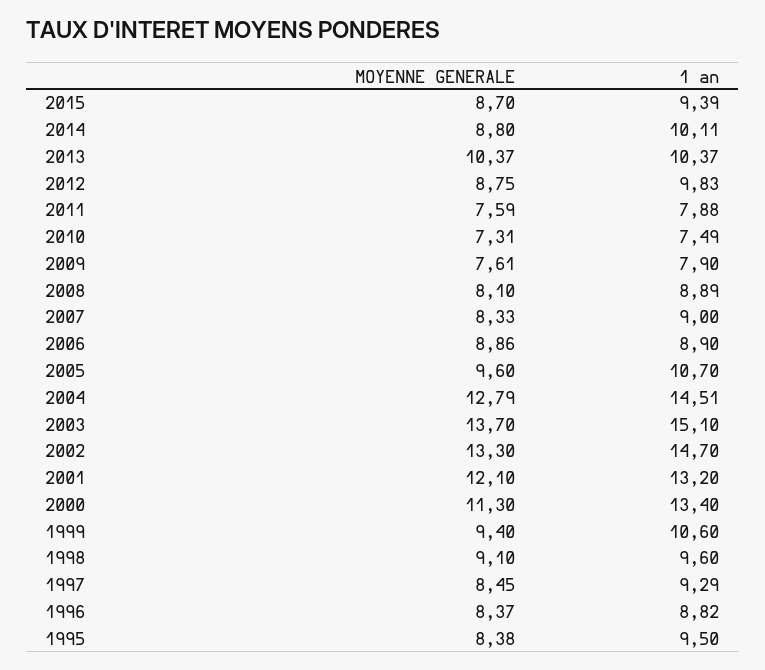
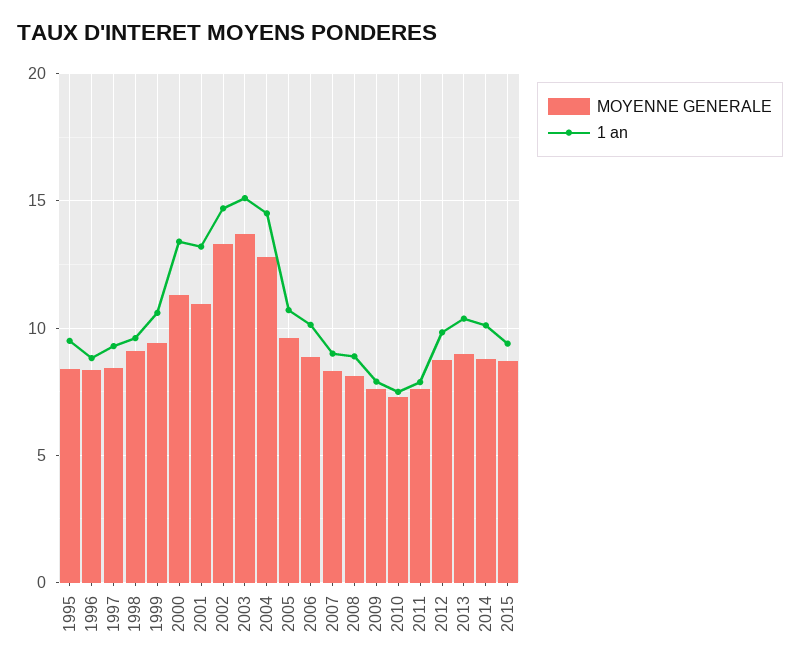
  {
    "MOYENNE GENERALE": {
      "2015": 8.7,
      "2014": 8.8,
-     "2013": 10.37,
+     "2013": 9,
      "2012": 8.75,
      "2011": 7.59,
      "2010": 7.31,
      "2009": 7.61,
      "2008": 8.1,
      "2007": 8.33,
      "2006": 8.86,
      "2005": 9.6,
      "2004": 12.79,
      "2003": 13.7,
      "2002": 13.3,
-     "2001": 12.1,
+     "2001": 11,
      "2000": 11.3,
      "1999": 9.4,
      "1998": 9.1,
      "1997": 8.45,
      "1996": 8.37,
      "1995": 8.38
    },
    "1 an": {
      "2015": 9.39,
      "2014": 10.11,
      "2013": 10.37,
      "2012": 9.83,
      "2011": 7.88,
      "2010": 7.49,
      "2009": 7.9,
      "2008": 8.89,
      "2007": 9,
-     "2006": 8.9,
+     "2006": 10,
      "2005": 10.7,
      "2004": 14.51,
      "2003": 15.1,
      "2002": 14.7,
      "2001": 13.2,
      "2000": 13.4,
      "1999": 10.6,
      "1998": 9.6,
      "1997": 9.29,
      "1996": 8.82,
      "1995": 9.5
    }
  }

